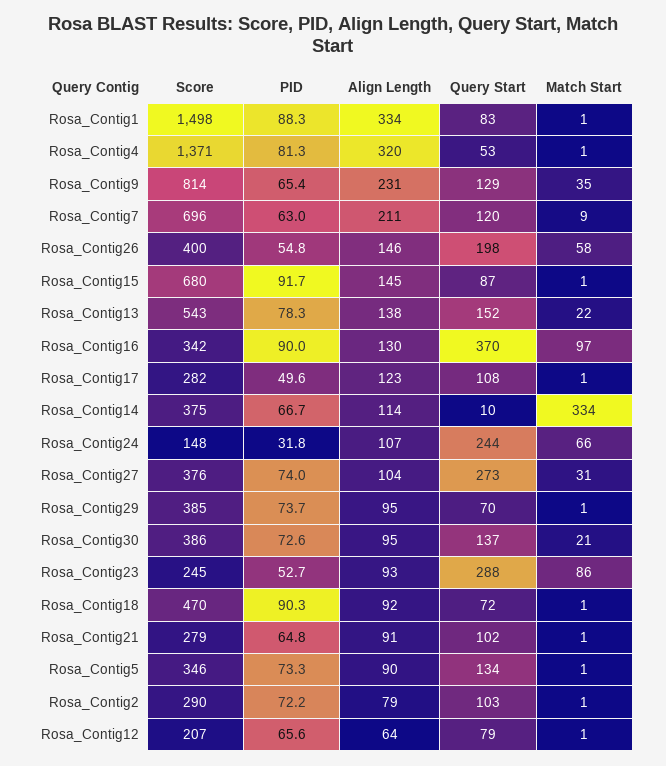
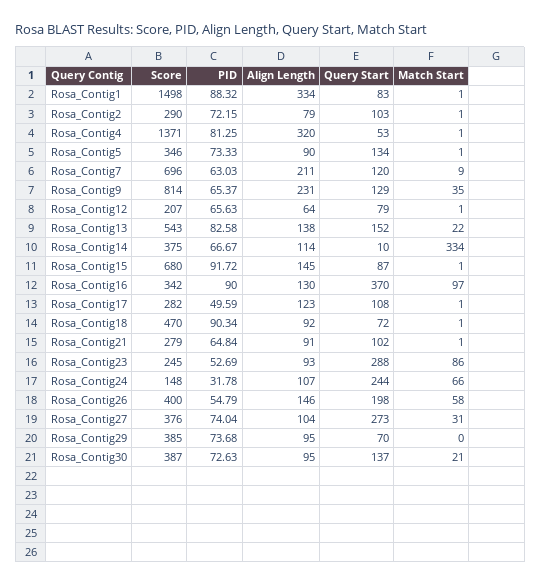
  {
    "Score": {
      "Rosa_Contig1": 1498,
      "Rosa_Contig4": 1371,
      "Rosa_Contig9": 814,
      "Rosa_Contig7": 696,
      "Rosa_Contig26": 400,
      "Rosa_Contig15": 680,
      "Rosa_Contig13": 543,
      "Rosa_Contig16": 342,
      "Rosa_Contig17": 282,
      "Rosa_Contig14": 375,
      "Rosa_Contig24": 148,
      "Rosa_Contig27": 376,
      "Rosa_Contig29": 385,
-     "Rosa_Contig30": 386,
+     "Rosa_Contig30": 387,
      "Rosa_Contig23": 245,
      "Rosa_Contig18": 470,
      "Rosa_Contig21": 279,
      "Rosa_Contig5": 346,
      "Rosa_Contig2": 290,
      "Rosa_Contig12": 207
    },
    "PID": {
      "Rosa_Contig1": 88.32,
      "Rosa_Contig4": 81.25,
      "Rosa_Contig9": 65.37,
      "Rosa_Contig7": 63.03,
      "Rosa_Contig26": 54.79,
      "Rosa_Contig15": 91.72,
-     "Rosa_Contig13": 78.3,
+     "Rosa_Contig13": 82.58,
      "Rosa_Contig16": 90,
      "Rosa_Contig17": 49.59,
      "Rosa_Contig14": 66.67,
      "Rosa_Contig24": 31.78,
      "Rosa_Contig27": 74.04,
      "Rosa_Contig29": 73.68,
      "Rosa_Contig30": 72.63,
      "Rosa_Contig23": 52.69,
      "Rosa_Contig18": 90.34,
      "Rosa_Contig21": 64.84,
      "Rosa_Contig5": 73.33,
      "Rosa_Contig2": 72.15,
      "Rosa_Contig12": 65.63
    },
    "Align Length": {
      "Rosa_Contig1": 334,
      "Rosa_Contig4": 320,
      "Rosa_Contig9": 231,
      "Rosa_Contig7": 211,
      "Rosa_Contig26": 146,
      "Rosa_Contig15": 145,
      "Rosa_Contig13": 138,
      "Rosa_Contig16": 130,
      "Rosa_Contig17": 123,
      "Rosa_Contig14": 114,
      "Rosa_Contig24": 107,
      "Rosa_Contig27": 104,
      "Rosa_Contig29": 95,
      "Rosa_Contig30": 95,
      "Rosa_Contig23": 93,
      "Rosa_Contig18": 92,
      "Rosa_Contig21": 91,
      "Rosa_Contig5": 90,
      "Rosa_Contig2": 79,
      "Rosa_Contig12": 64
    },
    "Query Start": {
      "Rosa_Contig1": 83,
      "Rosa_Contig4": 53,
      "Rosa_Contig9": 129,
      "Rosa_Contig7": 120,
      "Rosa_Contig26": 198,
      "Rosa_Contig15": 87,
      "Rosa_Contig13": 152,
      "Rosa_Contig16": 370,
      "Rosa_Contig17": 108,
      "Rosa_Contig14": 10,
      "Rosa_Contig24": 244,
      "Rosa_Contig27": 273,
      "Rosa_Contig29": 70,
      "Rosa_Contig30": 137,
      "Rosa_Contig23": 288,
      "Rosa_Contig18": 72,
      "Rosa_Contig21": 102,
      "Rosa_Contig5": 134,
      "Rosa_Contig2": 103,
      "Rosa_Contig12": 79
    },
    "Match Start": {
      "Rosa_Contig1": 1,
      "Rosa_Contig4": 1,
      "Rosa_Contig9": 35,
      "Rosa_Contig7": 9,
      "Rosa_Contig26": 58,
      "Rosa_Contig15": 1,
      "Rosa_Contig13": 22,
      "Rosa_Contig16": 97,
      "Rosa_Contig17": 1,
      "Rosa_Contig14": 334,
      "Rosa_Contig24": 66,
      "Rosa_Contig27": 31,
-     "Rosa_Contig29": 1,
+     "Rosa_Contig29": 0,
      "Rosa_Contig30": 21,
      "Rosa_Contig23": 86,
      "Rosa_Contig18": 1,
      "Rosa_Contig21": 1,
      "Rosa_Contig5": 1,
      "Rosa_Contig2": 1,
      "Rosa_Contig12": 1
    }
  }

